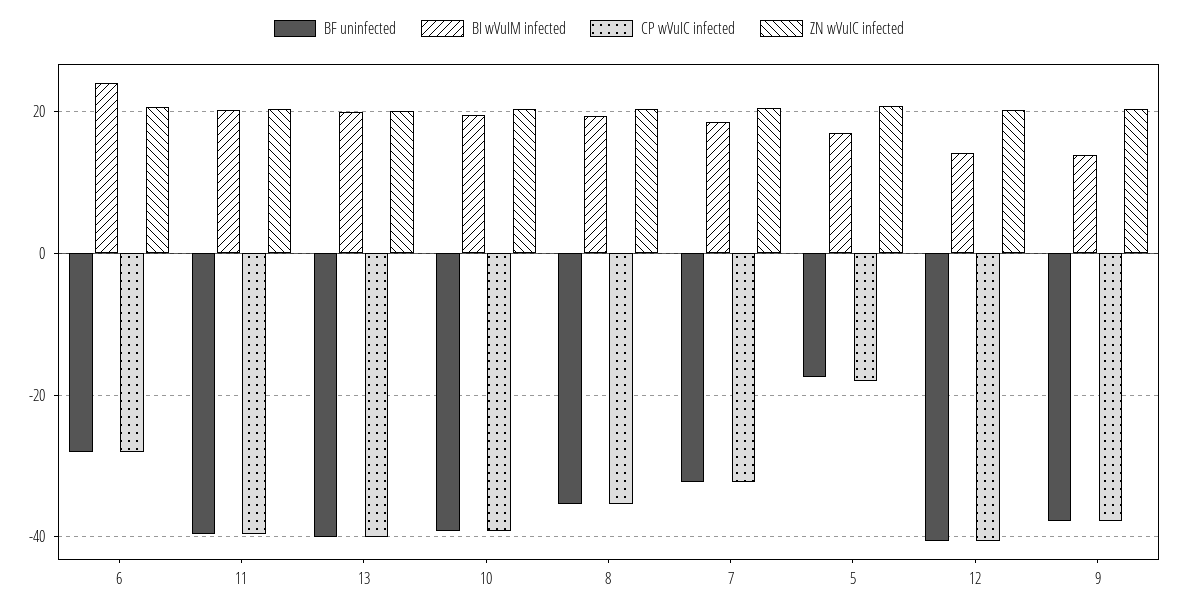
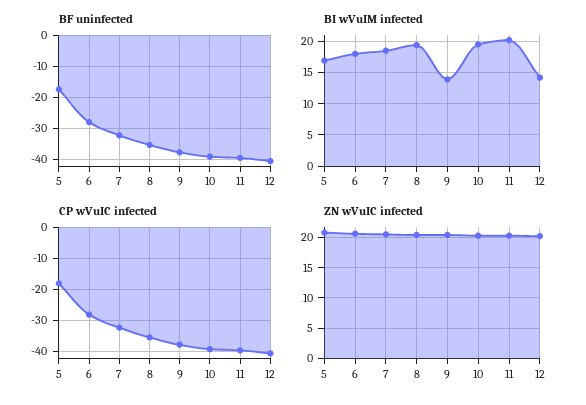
  {
    "BF uninfected": {
      "6": -28,
      "11": -40,
-     "13": -40,
      "10": -40,
      "8": -36,
      "7": -32,
      "5": -18,
      "12": -40,
      "9": -38
    },
    "BI wVuIM infected": {
-     "6": 24,
+     "6": 18,
      "11": 20,
-     "13": 20,
      "10": 20,
      "8": 19,
      "7": 19,
      "5": 17,
      "12": 14,
      "9": 14
    },
    "CP wVuIC infected": {
      "6": -28,
      "11": -40,
-     "13": -40,
      "10": -40,
      "8": -36,
      "7": -32,
      "5": -18,
      "12": -40,
      "9": -38
    },
    "ZN wVuIC infected": {
      "6": 21,
      "11": 20,
-     "13": 20,
      "10": 20,
      "8": 20,
      "7": 21,
      "5": 21,
      "12": 20,
      "9": 20
    }
  }

